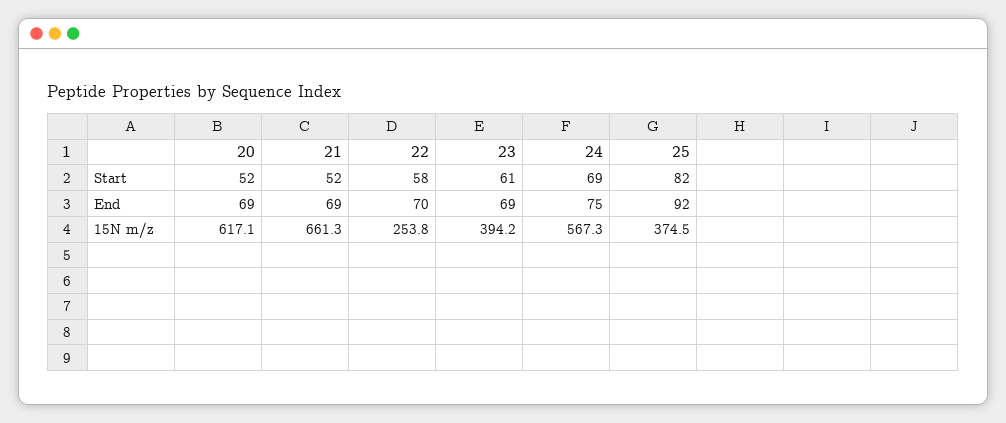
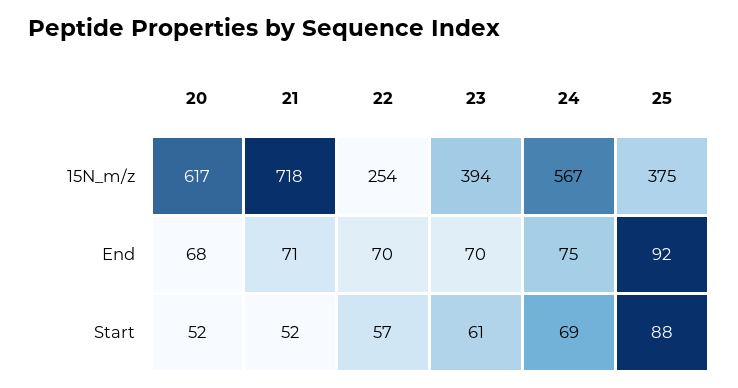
  {
    "20": {
      "Start": 52,
-     "End": 69,
+     "End": 68,
      "15N m/z": 617.1
    },
    "21": {
      "Start": 52,
-     "End": 69,
+     "End": 71,
-     "15N m/z": 661.3
+     "15N m/z": 718
    },
    "22": {
-     "Start": 58,
+     "Start": 57,
      "End": 70,
      "15N m/z": 253.8
    },
    "23": {
      "Start": 61,
-     "End": 69,
+     "End": 70,
      "15N m/z": 394.2
    },
    "24": {
      "Start": 69,
      "End": 75,
      "15N m/z": 567.3
    },
    "25": {
-     "Start": 82,
+     "Start": 88,
      "End": 92,
      "15N m/z": 374.5
    }
  }

